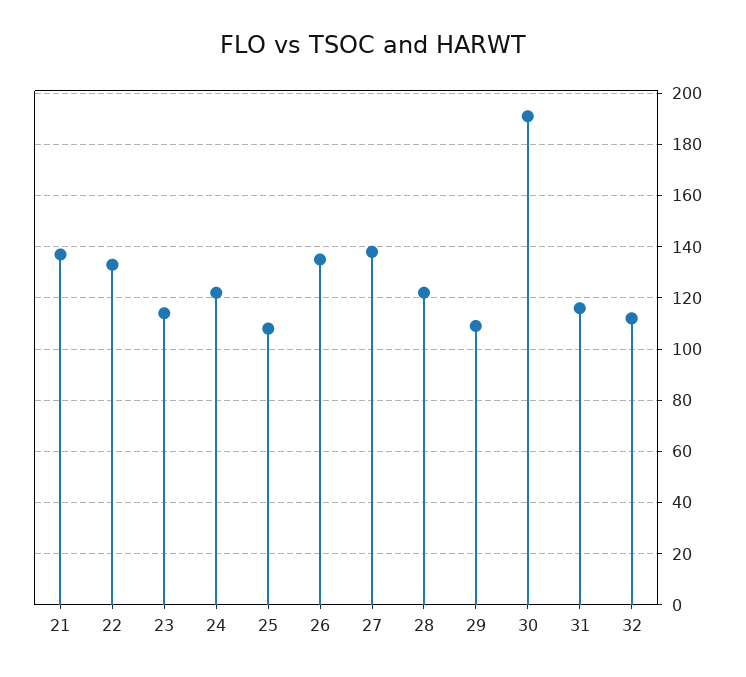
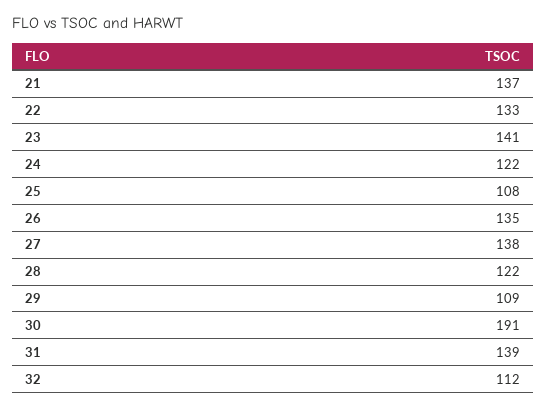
  {
    "21": 137,
    "22": 133,
-   "23": 115,
+   "23": 141,
    "24": 122,
    "25": 108,
    "26": 135,
    "27": 138,
    "28": 122,
    "29": 109,
    "30": 191,
-   "31": 115,
+   "31": 139,
    "32": 112
  }

